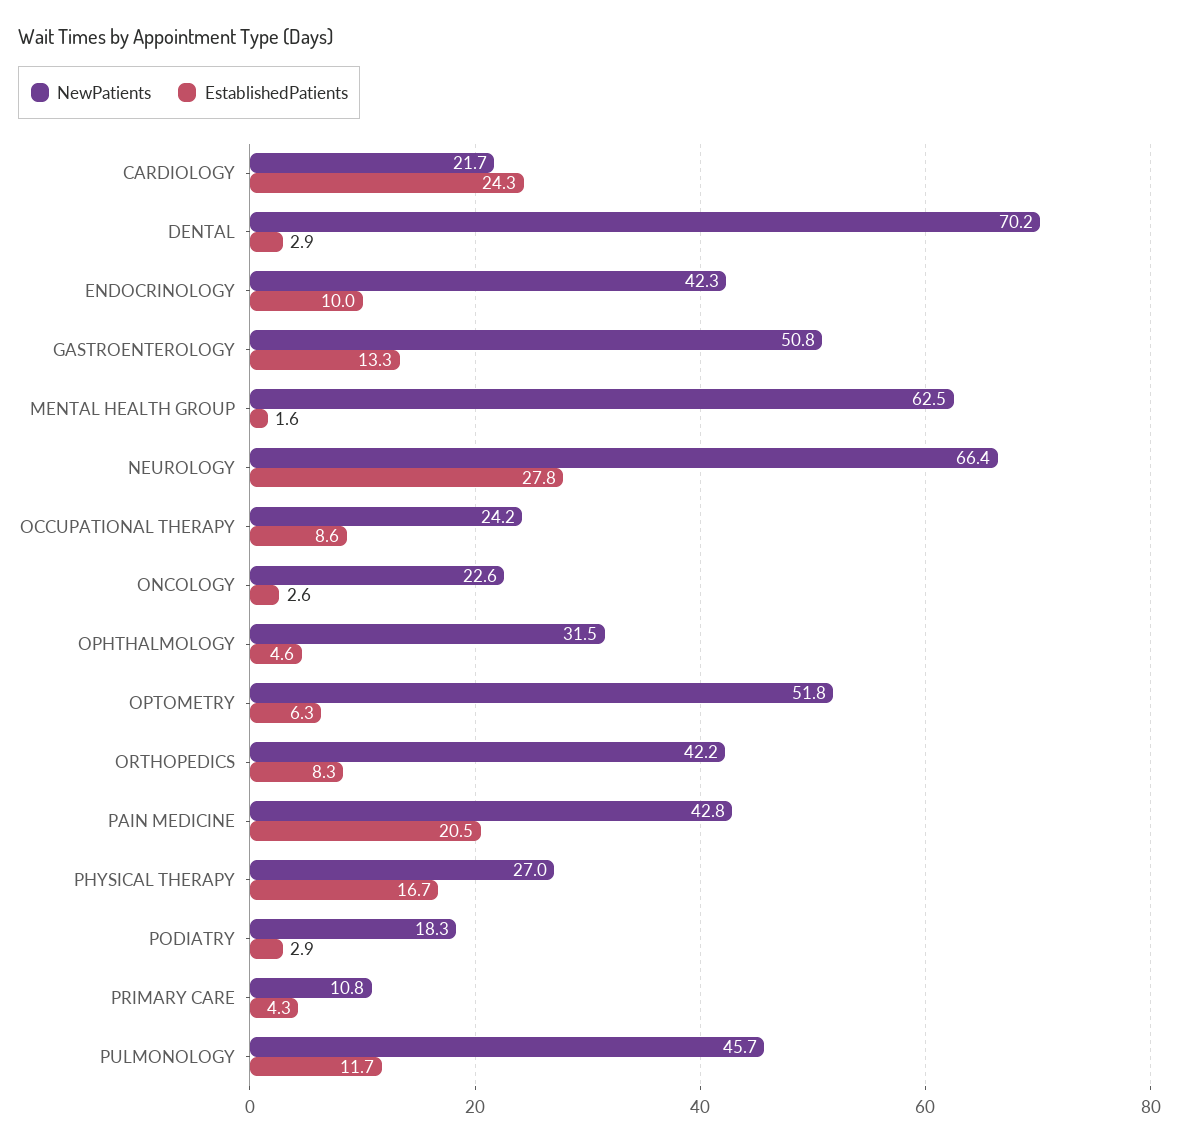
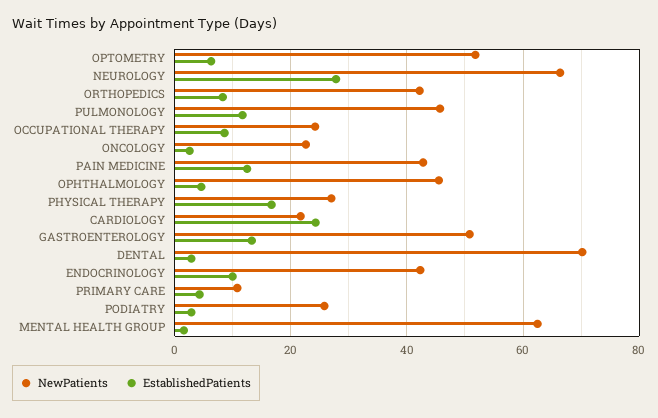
  {
    "NewPatients": {
      "CARDIOLOGY": 21.7,
      "DENTAL": 70.2,
      "ENDOCRINOLOGY": 42.3,
      "GASTROENTEROLOGY": 50.8,
      "MENTAL HEALTH GROUP": 62.5,
      "NEUROLOGY": 66.4,
      "OCCUPATIONAL THERAPY": 24.2,
      "ONCOLOGY": 22.6,
-     "OPHTHALMOLOGY": 31.5,
+     "OPHTHALMOLOGY": 46,
      "OPTOMETRY": 51.8,
      "ORTHOPEDICS": 42.2,
      "PAIN MEDICINE": 42.8,
      "PHYSICAL THERAPY": 27,
-     "PODIATRY": 18.3,
+     "PODIATRY": 26,
      "PRIMARY CARE": 10.8,
      "PULMONOLOGY": 45.7
    },
    "EstablishedPatients": {
      "CARDIOLOGY": 24.3,
      "DENTAL": 2.9,
      "ENDOCRINOLOGY": 10,
      "GASTROENTEROLOGY": 13.3,
      "MENTAL HEALTH GROUP": 1.6,
      "NEUROLOGY": 27.8,
      "OCCUPATIONAL THERAPY": 8.6,
      "ONCOLOGY": 2.6,
      "OPHTHALMOLOGY": 4.6,
      "OPTOMETRY": 6.3,
      "ORTHOPEDICS": 8.3,
-     "PAIN MEDICINE": 20.5,
+     "PAIN MEDICINE": 12,
      "PHYSICAL THERAPY": 16.7,
      "PODIATRY": 2.9,
      "PRIMARY CARE": 4.3,
      "PULMONOLOGY": 11.7
    }
  }

